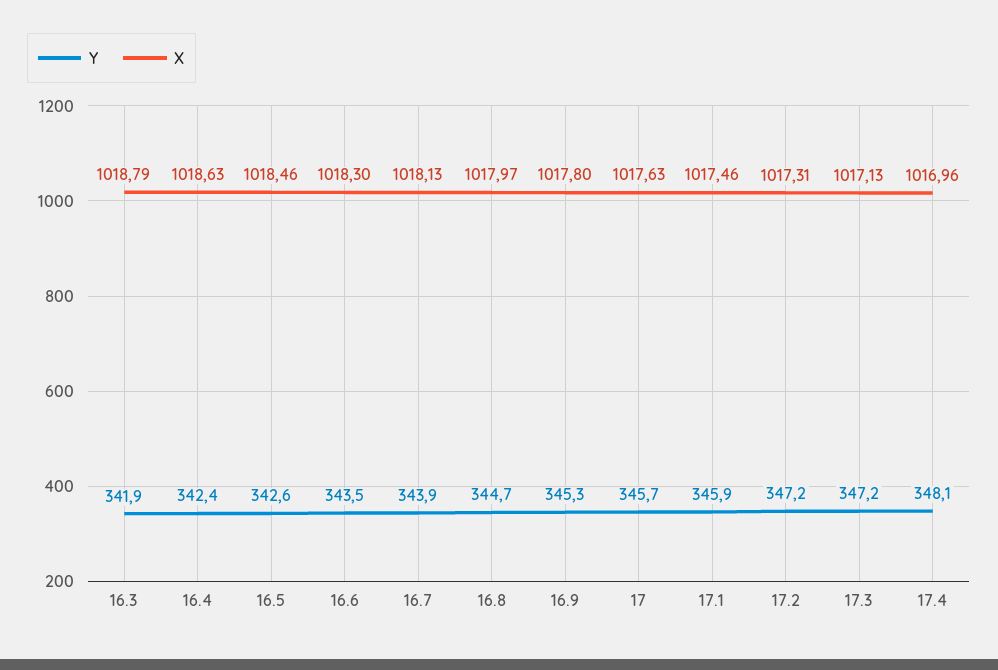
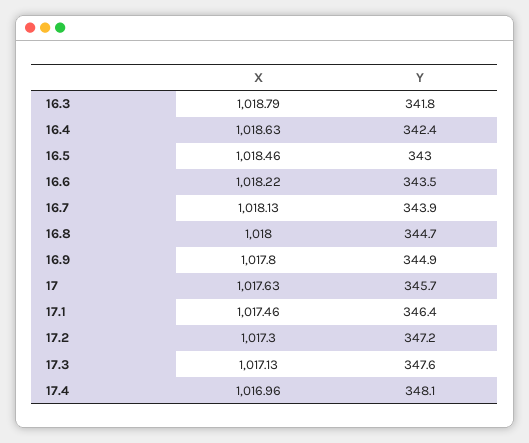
  {
    "Y": {
-     "16.3": 341.9,
+     "16.3": 341.8,
      "16.4": 342.4,
-     "16.5": 342.6,
+     "16.5": 343,
      "16.6": 343.5,
      "16.7": 343.9,
      "16.8": 344.7,
-     "16.9": 345.3,
+     "16.9": 344.9,
      "17": 345.7,
-     "17.1": 345.9,
+     "17.1": 346.4,
      "17.2": 347.2,
-     "17.3": 347.2,
+     "17.3": 347.6,
      "17.4": 348.1
    },
    "X": {
      "16.3": 1018.79,
      "16.4": 1018.63,
      "16.5": 1018.46,
-     "16.6": 1018.3,
+     "16.6": 1018.22,
      "16.7": 1018.13,
-     "16.8": 1017.97,
+     "16.8": 1018,
      "16.9": 1017.8,
      "17": 1017.63,
      "17.1": 1017.46,
-     "17.2": 1017.31,
+     "17.2": 1017.3,
      "17.3": 1017.13,
      "17.4": 1016.96
    }
  }

